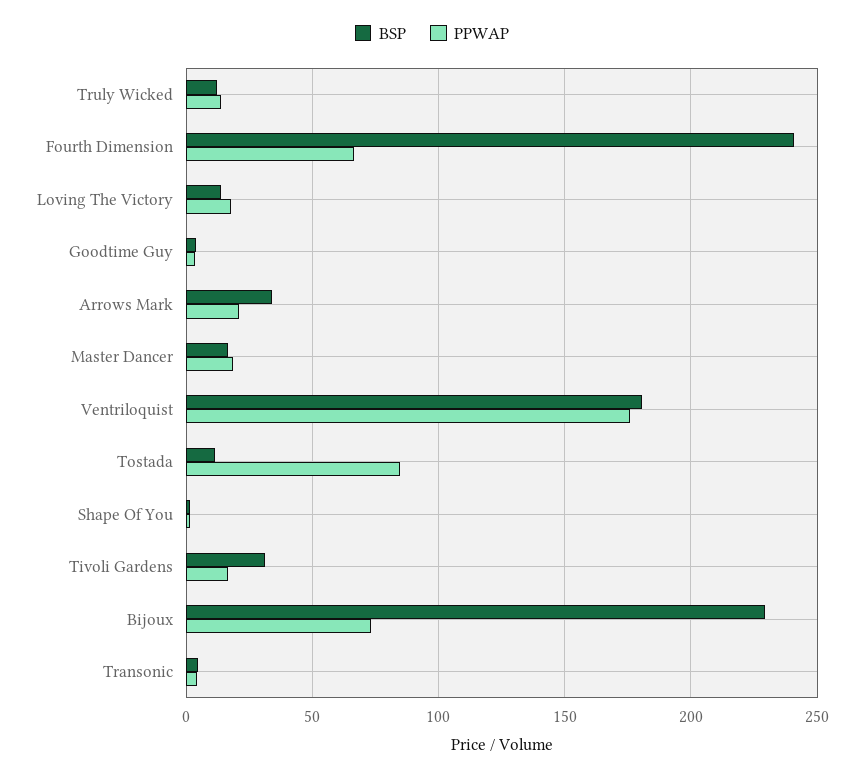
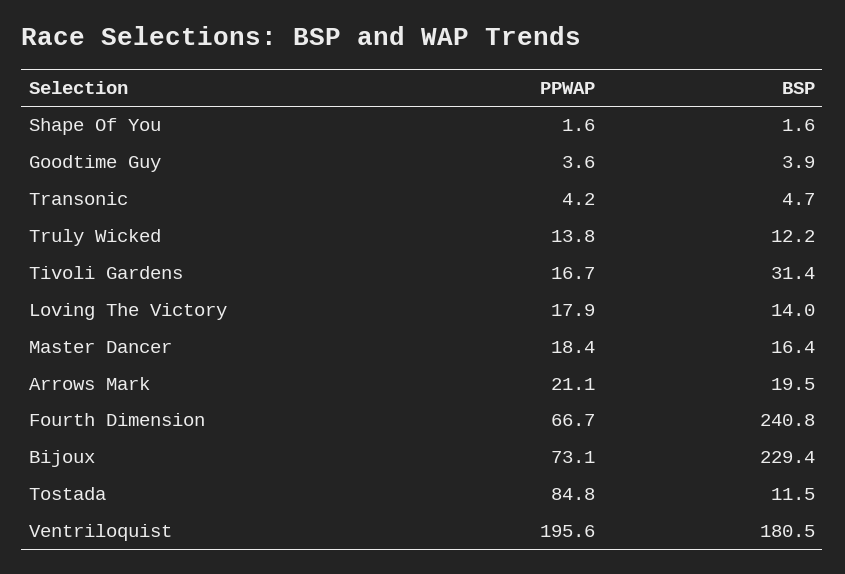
  {
    "BSP": {
      "Truly Wicked": 12.2,
      "Fourth Dimension": 240.8,
      "Loving The Victory": 14,
      "Goodtime Guy": 3.9,
-     "Arrows Mark": 35,
+     "Arrows Mark": 19.5,
      "Master Dancer": 16.4,
      "Ventriloquist": 180.5,
      "Tostada": 11.5,
      "Shape Of You": 1.6,
      "Tivoli Gardens": 31.4,
      "Bijoux": 229.4,
      "Transonic": 4.7
    },
    "PPWAP": {
      "Truly Wicked": 13.8,
      "Fourth Dimension": 66.7,
      "Loving The Victory": 17.9,
      "Goodtime Guy": 3.6,
      "Arrows Mark": 21.1,
      "Master Dancer": 18.4,
-     "Ventriloquist": 175,
+     "Ventriloquist": 195.6,
      "Tostada": 84.8,
      "Shape Of You": 1.6,
      "Tivoli Gardens": 16.7,
      "Bijoux": 73.1,
      "Transonic": 4.2
    }
  }

